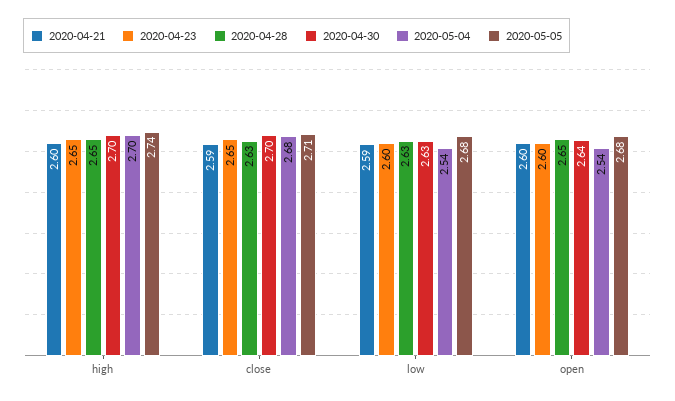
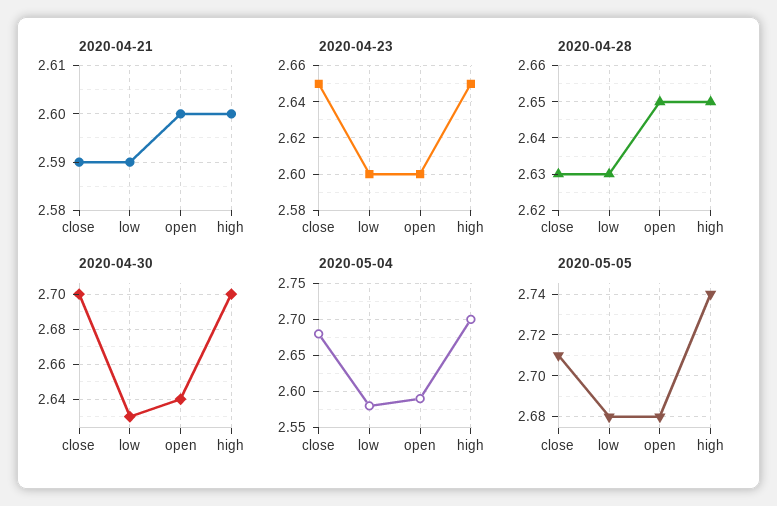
  {
    "2020-04-21": {
      "high": 2.6,
      "close": 2.59,
      "low": 2.59,
      "open": 2.6
    },
    "2020-04-23": {
      "high": 2.65,
      "close": 2.65,
      "low": 2.6,
      "open": 2.6
    },
    "2020-04-28": {
      "high": 2.65,
      "close": 2.63,
      "low": 2.63,
      "open": 2.65
    },
    "2020-04-30": {
      "high": 2.7,
      "close": 2.7,
      "low": 2.63,
      "open": 2.64
    },
    "2020-05-04": {
      "high": 2.7,
      "close": 2.68,
-     "low": 2.54,
+     "low": 2.58,
-     "open": 2.54
+     "open": 2.59
    },
    "2020-05-05": {
      "high": 2.74,
      "close": 2.71,
      "low": 2.68,
      "open": 2.68
    }
  }

